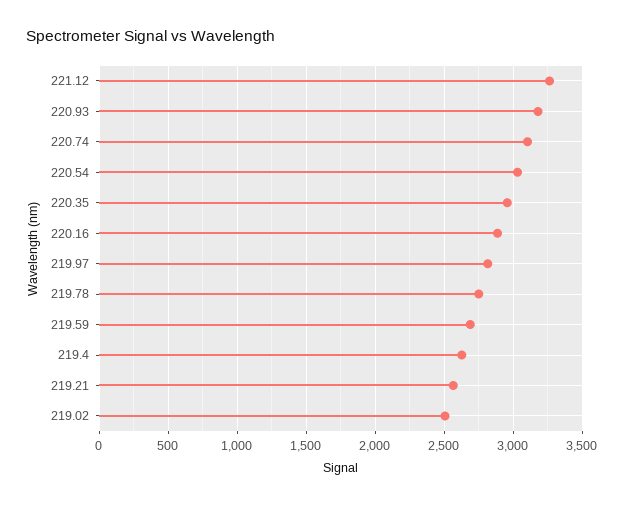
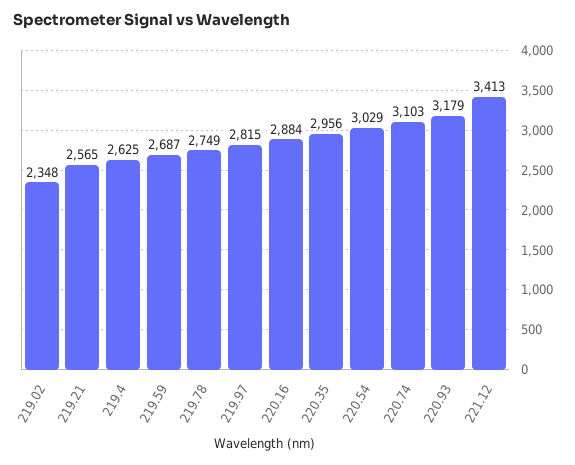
  {
-   "221.12": 3250,
+   "221.12": 3413,
    "220.93": 3179,
    "220.74": 3103,
    "220.54": 3029,
    "220.35": 2956,
    "220.16": 2884,
    "219.97": 2815,
    "219.78": 2749,
    "219.59": 2687,
    "219.4": 2625,
    "219.21": 2565,
-   "219.02": 2500
+   "219.02": 2348
  }

